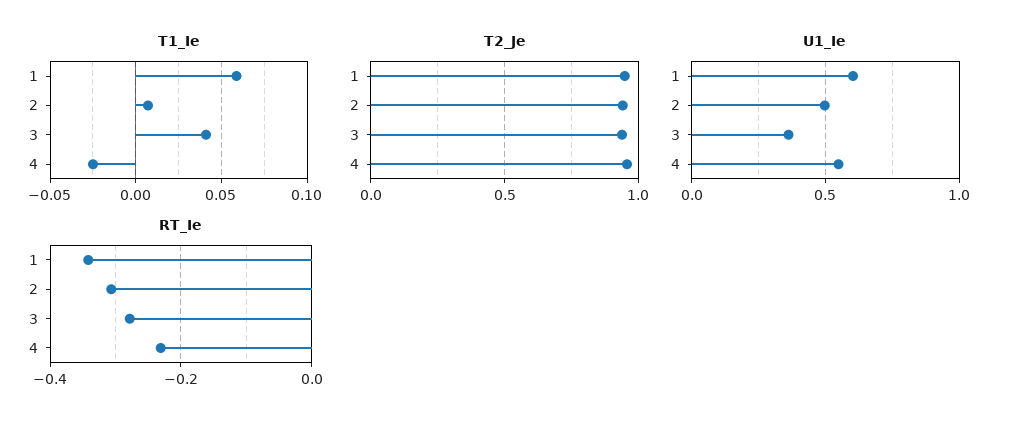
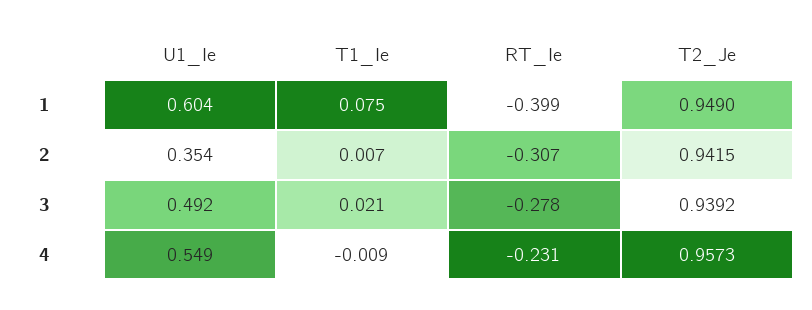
  {
    "T1_Ie": {
-     "1": 0.06,
+     "1": 0.075,
      "2": 0.007,
-     "3": 0.04,
+     "3": 0.021,
-     "4": -0.025
+     "4": -0.009
    },
    "T2_Je": {
      "1": 0.949,
      "2": 0.9415,
      "3": 0.9392,
      "4": 0.9573
    },
    "U1_Ie": {
      "1": 0.604,
-     "2": 0.5,
+     "2": 0.354,
-     "3": 0.35,
+     "3": 0.492,
      "4": 0.549
    },
    "RT_Ie": {
-     "1": -0.34,
+     "1": -0.399,
      "2": -0.307,
      "3": -0.278,
      "4": -0.231
    }
  }

